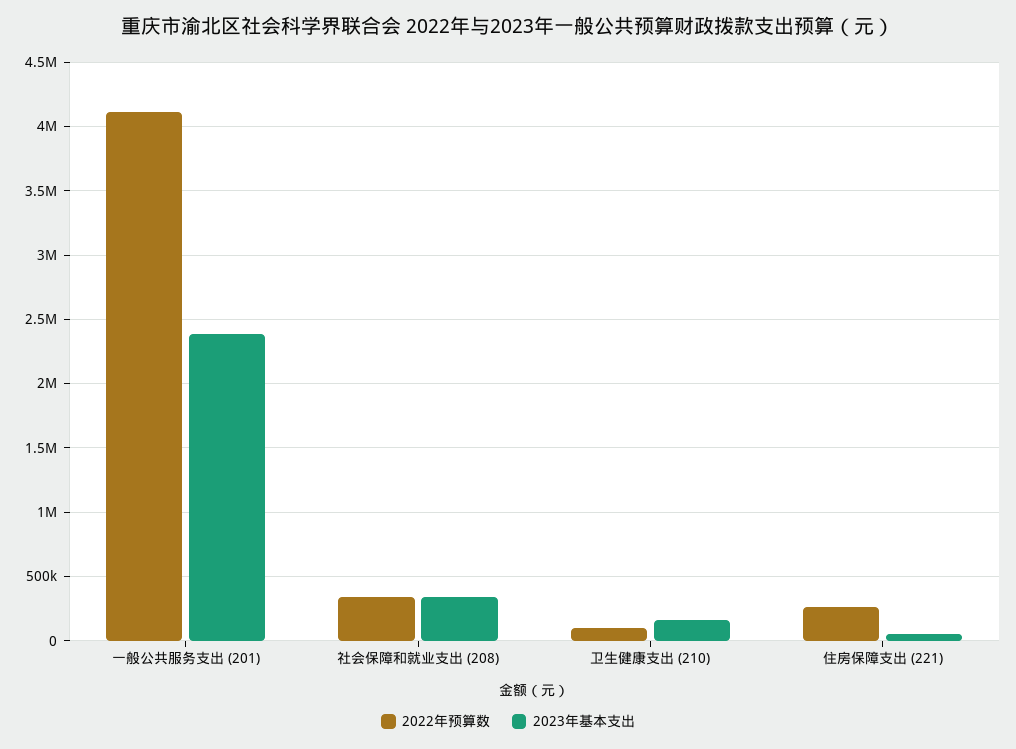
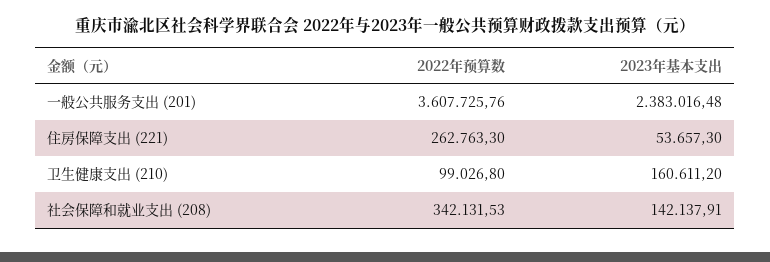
  {
    "2022年预算数": {
-     "一般公共服务支出 (201)": 4100000,
+     "一般公共服务支出 (201)": 3607725.76,
      "社会保障和就业支出 (208)": 342131.53,
      "卫生健康支出 (210)": 99026.8,
      "住房保障支出 (221)": 262763.3
    },
    "2023年基本支出": {
      "一般公共服务支出 (201)": 2383016.48,
-     "社会保障和就业支出 (208)": 350000,
+     "社会保障和就业支出 (208)": 142137.91,
      "卫生健康支出 (210)": 160611.2,
      "住房保障支出 (221)": 53657.3
    }
  }

